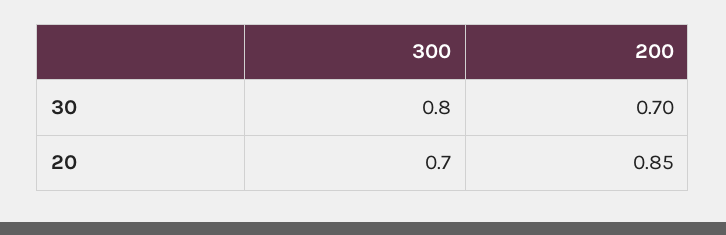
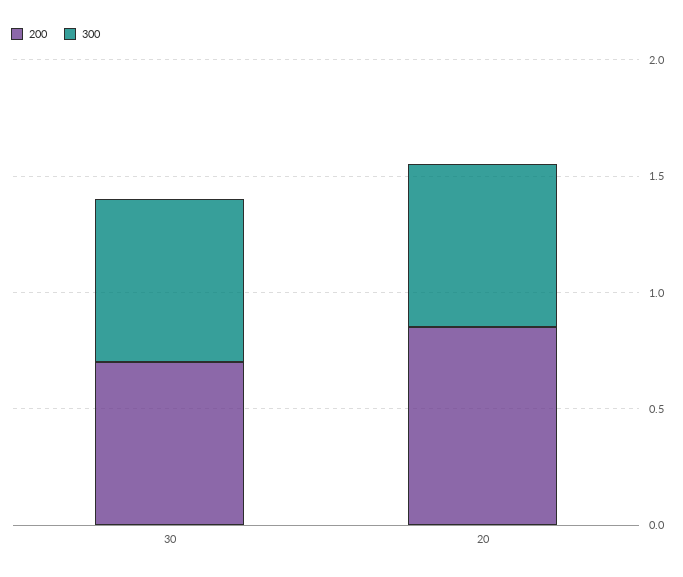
  {
    "300": {
-     "30": 0.8,
+     "30": 0.7,
      "20": 0.7
    },
    "200": {
      "30": 0.7,
      "20": 0.85
    }
  }

